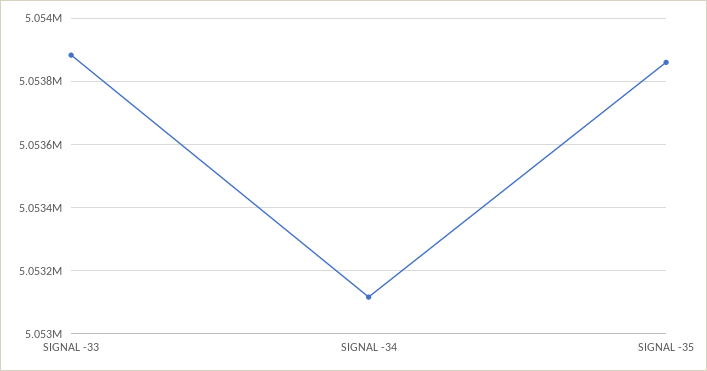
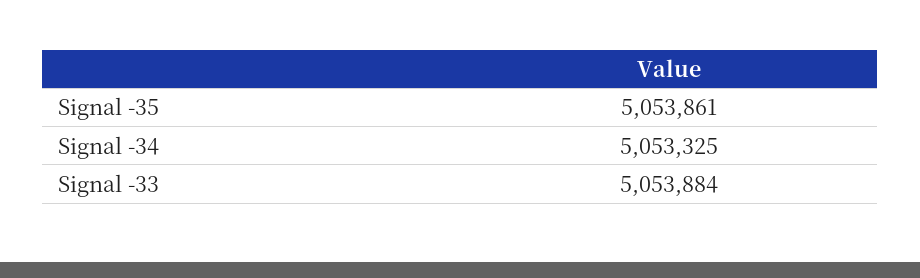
  {
    "SIGNAL -33": 5053884,
-   "SIGNAL -34": 5053120,
+   "SIGNAL -34": 5053325,
    "SIGNAL -35": 5053861
  }

